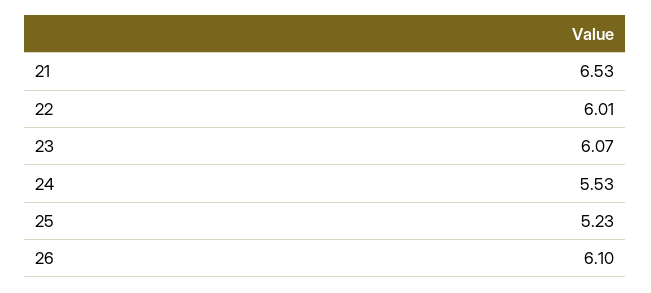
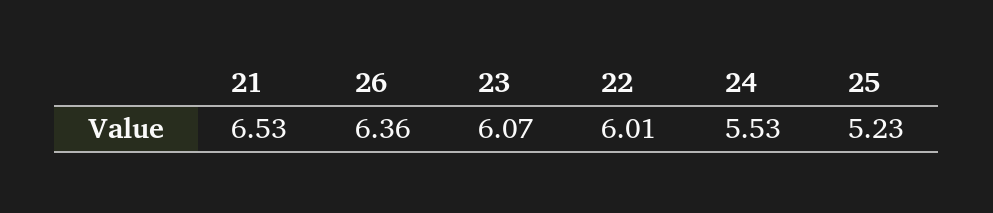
  {
    "21": 6.53,
    "22": 6.01,
    "23": 6.07,
    "24": 5.53,
    "25": 5.23,
-   "26": 6.1
+   "26": 6.36
  }

